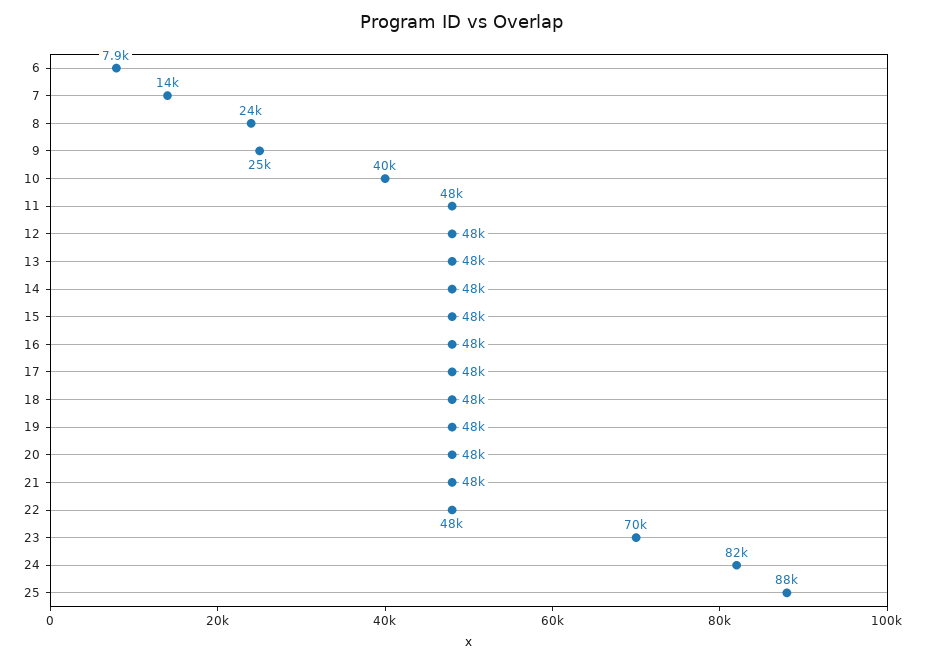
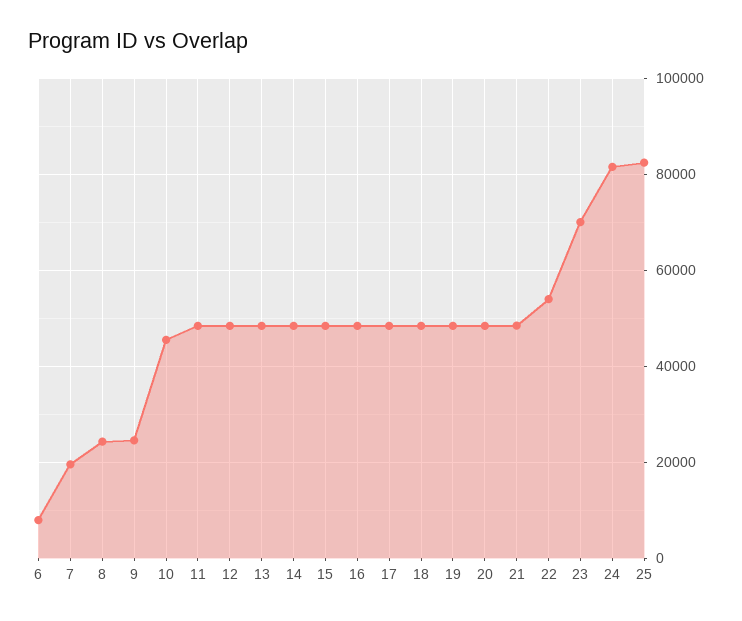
  {
    "6": 7900,
-   "7": 14000,
+   "7": 20000,
    "8": 24000,
    "9": 25000,
-   "10": 40000,
+   "10": 46000,
    "11": 48000,
    "12": 48000,
    "13": 48000,
    "14": 48000,
    "15": 48000,
    "16": 48000,
    "17": 48000,
    "18": 48000,
    "19": 48000,
    "20": 48000,
    "21": 48000,
-   "22": 48000,
+   "22": 54000,
    "23": 70000,
    "24": 82000,
-   "25": 88000
+   "25": 82000
  }

